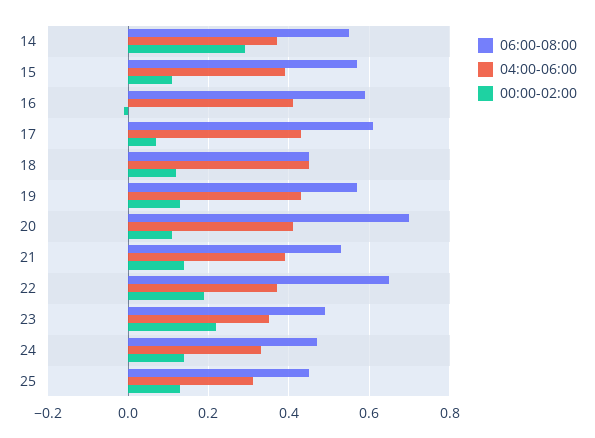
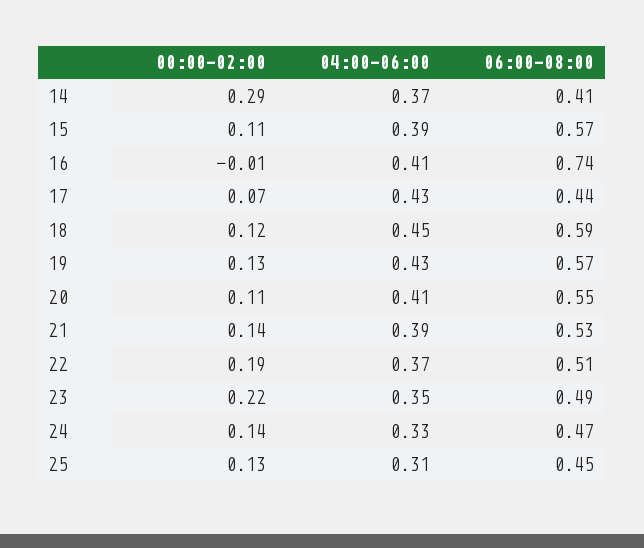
  {
    "06:00-08:00": {
-     "14": 0.55,
+     "14": 0.41,
      "15": 0.57,
-     "16": 0.6,
+     "16": 0.74,
-     "17": 0.6,
+     "17": 0.44,
-     "18": 0.45,
+     "18": 0.59,
      "19": 0.57,
-     "20": 0.7,
+     "20": 0.55,
      "21": 0.53,
-     "22": 0.65,
+     "22": 0.51,
      "23": 0.49,
      "24": 0.47,
      "25": 0.45
    },
    "04:00-06:00": {
      "14": 0.37,
      "15": 0.39,
      "16": 0.41,
      "17": 0.43,
      "18": 0.45,
      "19": 0.43,
      "20": 0.41,
      "21": 0.39,
      "22": 0.37,
      "23": 0.35,
      "24": 0.33,
      "25": 0.31
    },
    "00:00-02:00": {
      "14": 0.29,
      "15": 0.11,
      "16": -0.01,
      "17": 0.07,
      "18": 0.12,
      "19": 0.13,
      "20": 0.11,
      "21": 0.14,
      "22": 0.19,
      "23": 0.22,
      "24": 0.14,
      "25": 0.13
    }
  }

